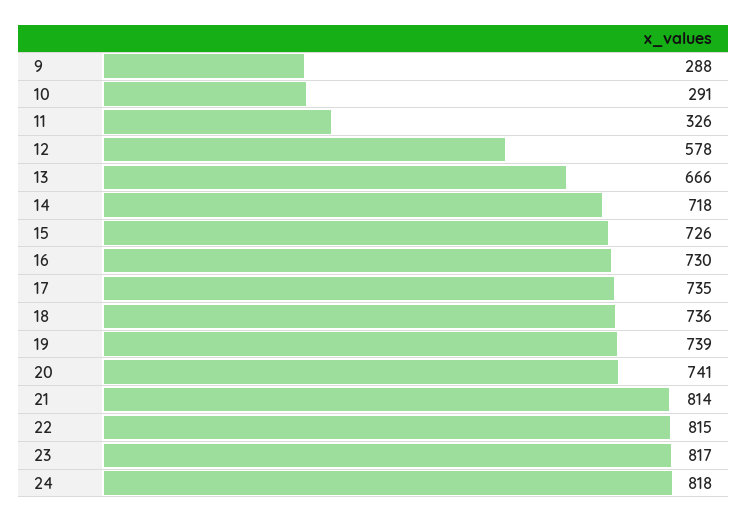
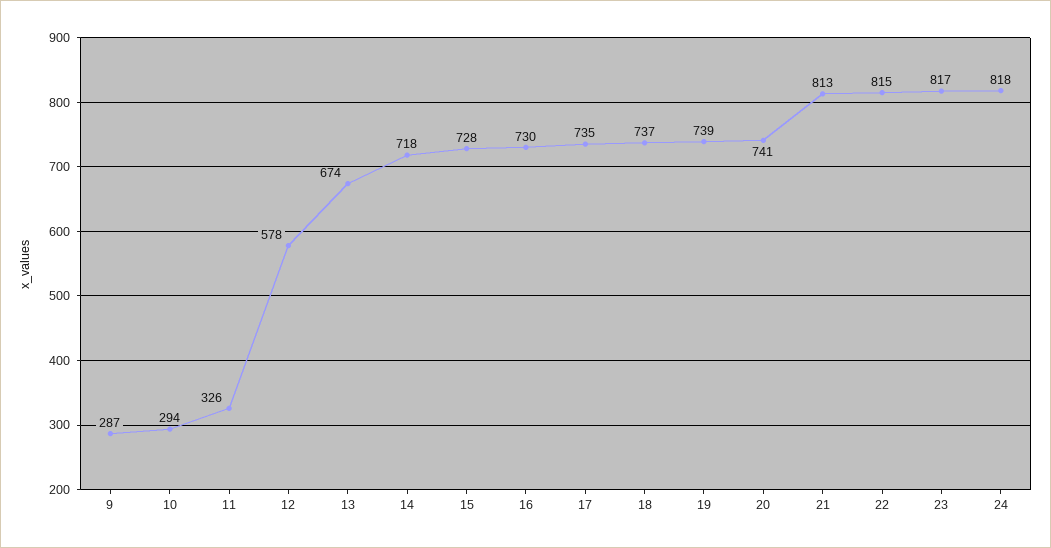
  {
-   "9": 288,
+   "9": 287,
-   "10": 291,
+   "10": 294,
    "11": 326,
    "12": 578,
-   "13": 666,
+   "13": 674,
    "14": 718,
-   "15": 726,
+   "15": 728,
    "16": 730,
    "17": 735,
-   "18": 736,
+   "18": 737,
    "19": 739,
    "20": 741,
-   "21": 814,
+   "21": 813,
    "22": 815,
    "23": 817,
    "24": 818
  }

